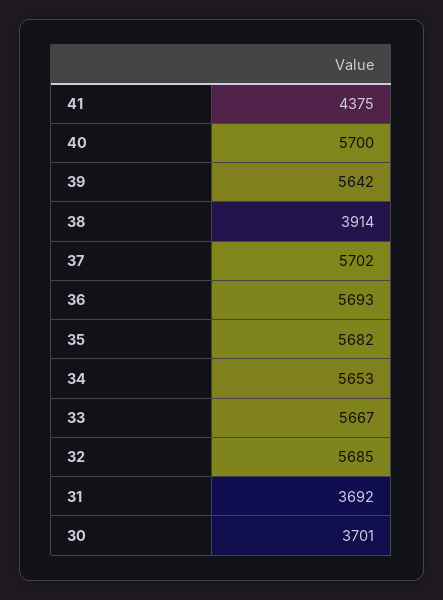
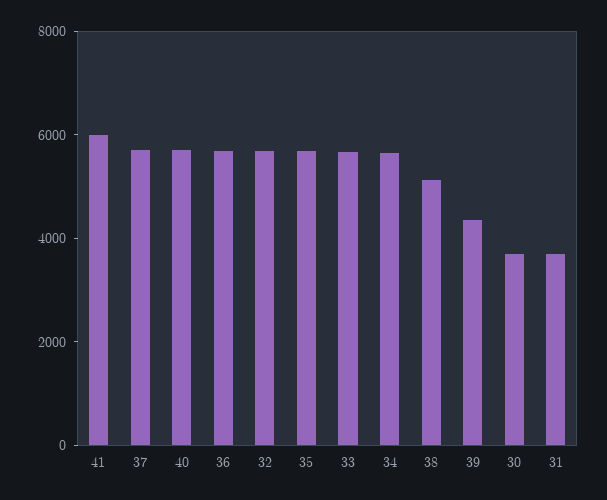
  {
-   "41": 4375,
+   "41": 6000,
    "40": 5700,
-   "39": 5642,
+   "39": 4500,
-   "38": 3914,
+   "38": 5000,
    "37": 5702,
    "36": 5693,
    "35": 5682,
    "34": 5653,
    "33": 5667,
    "32": 5685,
    "31": 3692,
    "30": 3701
  }

